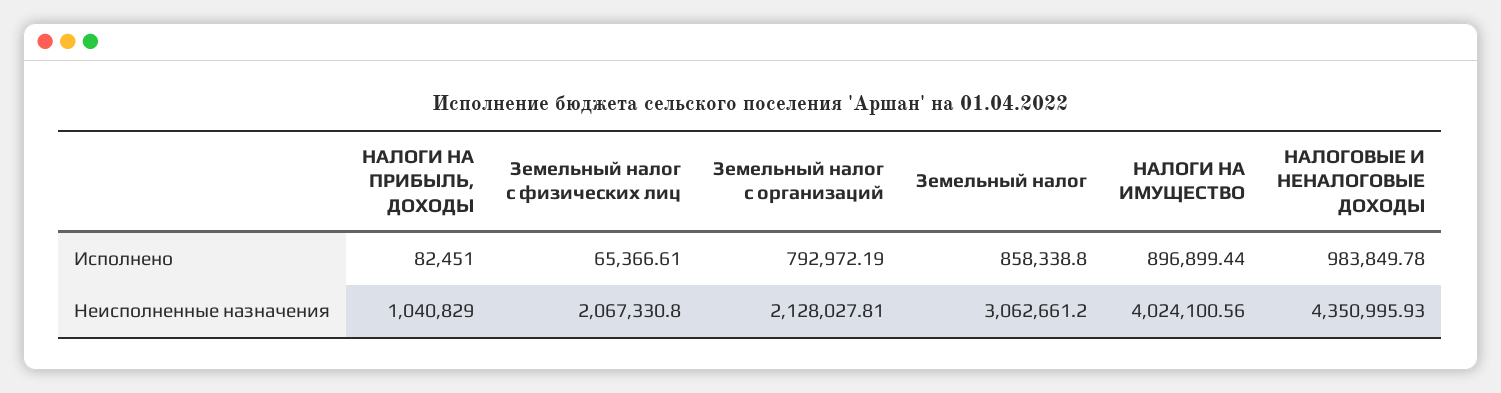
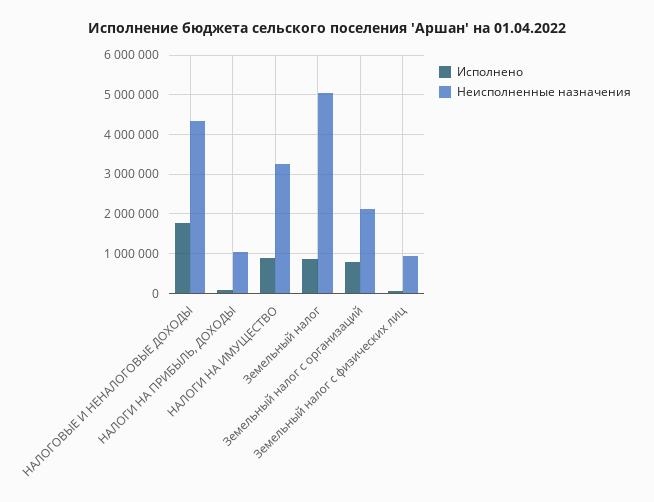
  {
    "Исполнено": {
      "НАЛОГИ НА ПРИБЫЛЬ, ДОХОДЫ": 82451,
      "Земельный налог с физических лиц": 65366.61,
      "Земельный налог с организаций": 792972.19,
      "Земельный налог": 858338.8,
      "НАЛОГИ НА ИМУЩЕСТВО": 896899.44,
-     "НАЛОГОВЫЕ И НЕНАЛОГОВЫЕ ДОХОДЫ": 983849.78
+     "НАЛОГОВЫЕ И НЕНАЛОГОВЫЕ ДОХОДЫ": 1800000
    },
    "Неисполненные назначения": {
      "НАЛОГИ НА ПРИБЫЛЬ, ДОХОДЫ": 1040829,
-     "Земельный налог с физических лиц": 2067330.8,
+     "Земельный налог с физических лиц": 1000000,
      "Земельный налог с организаций": 2128027.81,
-     "Земельный налог": 3062661.2,
+     "Земельный налог": 5000000,
-     "НАЛОГИ НА ИМУЩЕСТВО": 4024100.56,
+     "НАЛОГИ НА ИМУЩЕСТВО": 3200000,
      "НАЛОГОВЫЕ И НЕНАЛОГОВЫЕ ДОХОДЫ": 4350995.93
    }
  }

